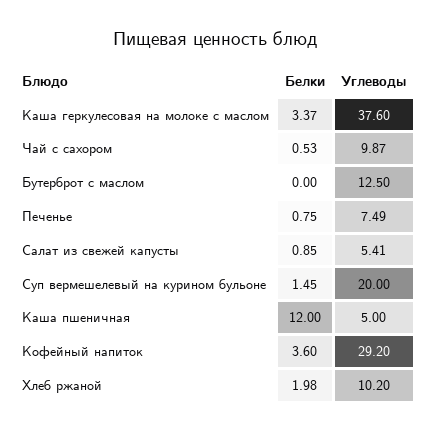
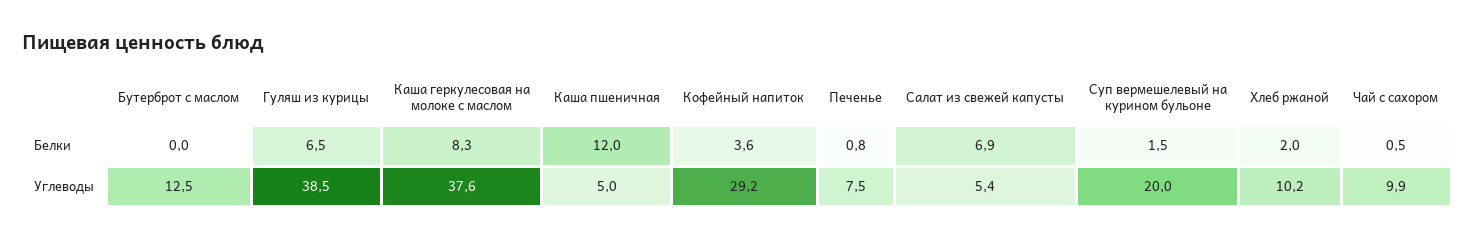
  {
    "Белки": {
-     "Каша геркулесовая на молоке с маслом": 3.37,
+     "Каша геркулесовая на молоке с маслом": 8.3,
      "Чай с сахором": 0.53,
      "Бутерброт с маслом": 0,
      "Печенье": 0.75,
-     "Салат из свежей капусты": 0.85,
+     "Салат из свежей капусты": 6.9,
      "Суп вермешелевый на курином бульоне": 1.45,
      "Каша пшеничная": 12,
      "Кофейный напиток": 3.6,
-     "Хлеб ржаной": 1.98
+     "Хлеб ржаной": 1.98,
+     "Гуляш из курицы": 6.5
    },
    "Углеводы": {
      "Каша геркулесовая на молоке с маслом": 37.6,
      "Чай с сахором": 9.87,
      "Бутерброт с маслом": 12.5,
      "Печенье": 7.49,
      "Салат из свежей капусты": 5.41,
      "Суп вермешелевый на курином бульоне": 20,
      "Каша пшеничная": 5,
      "Кофейный напиток": 29.2,
-     "Хлеб ржаной": 10.2
+     "Хлеб ржаной": 10.2,
+     "Гуляш из курицы": 38.5
    }
  }

